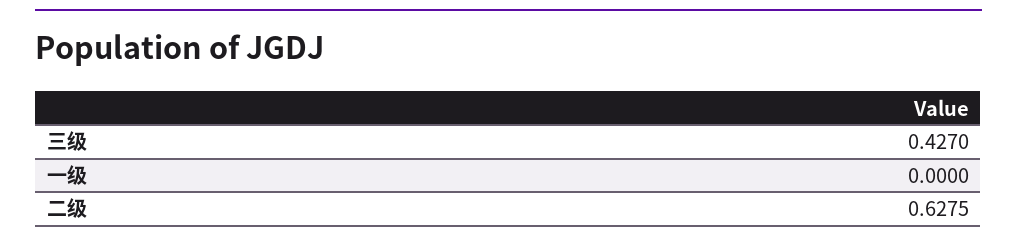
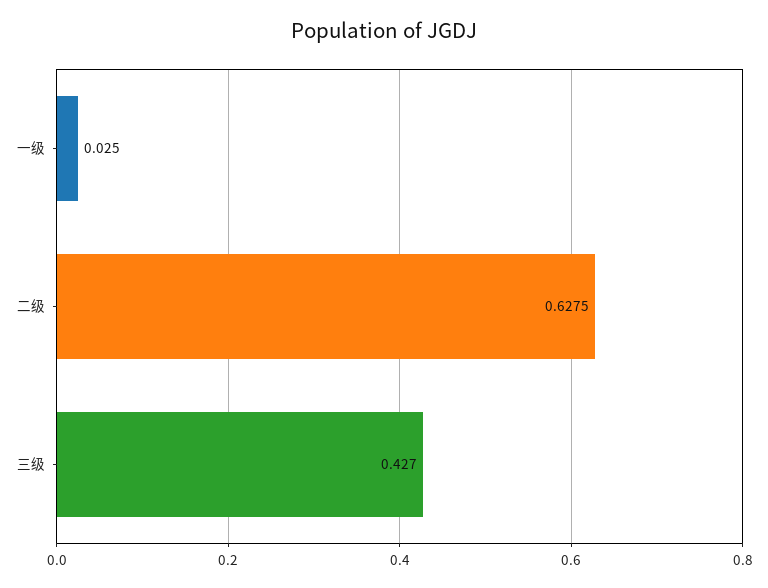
  {
    "三级": 0.427,
-   "一级": 0,
+   "一级": 0.025,
    "二级": 0.6275
  }

